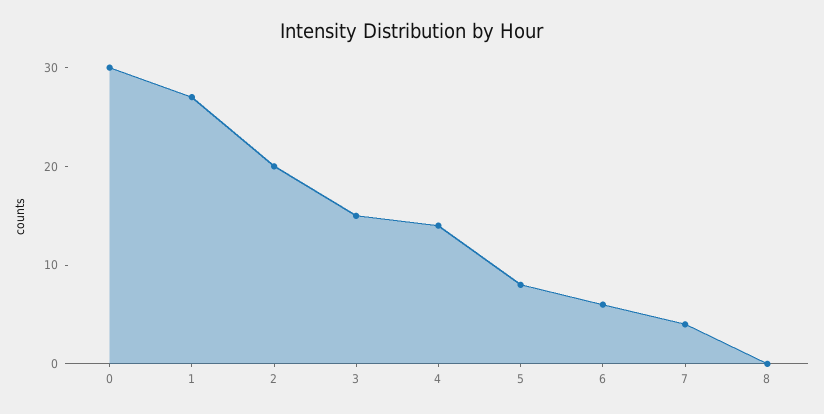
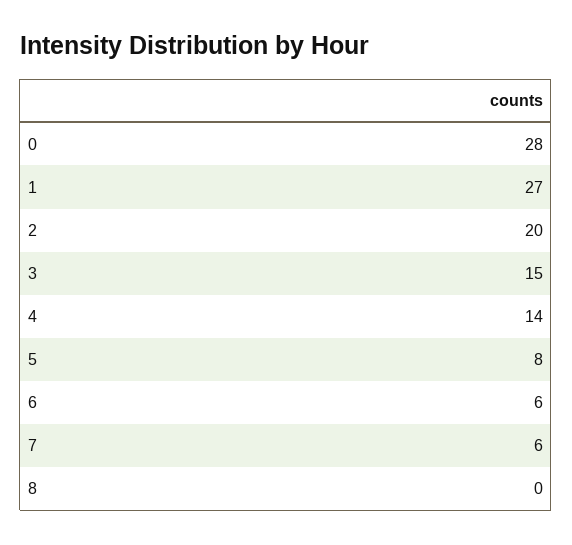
  {
-   "0": 30,
+   "0": 28,
    "1": 27,
    "2": 20,
    "3": 15,
    "4": 14,
    "5": 8,
    "6": 6,
-   "7": 4,
+   "7": 6,
    "8": 0
  }

